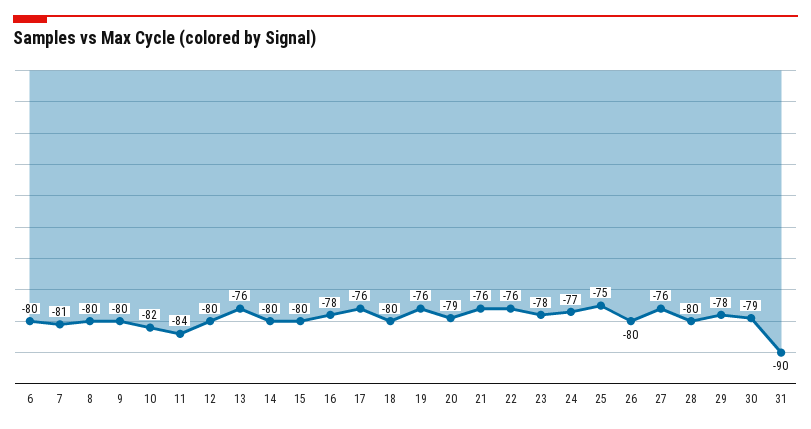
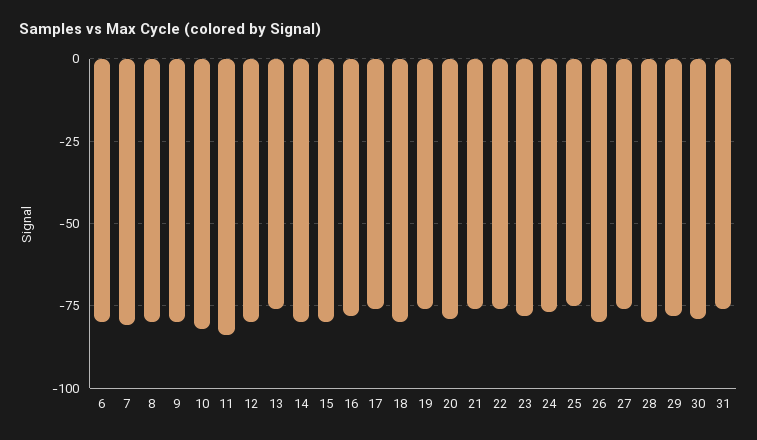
  {
    "6": -80,
    "7": -81,
    "8": -80,
    "9": -80,
    "10": -82,
    "11": -84,
    "12": -80,
    "13": -76,
    "14": -80,
    "15": -80,
    "16": -78,
    "17": -76,
    "18": -80,
    "19": -76,
    "20": -79,
    "21": -76,
    "22": -76,
    "23": -78,
    "24": -77,
    "25": -75,
    "26": -80,
    "27": -76,
    "28": -80,
    "29": -78,
    "30": -79,
-   "31": -90
+   "31": -75
  }

